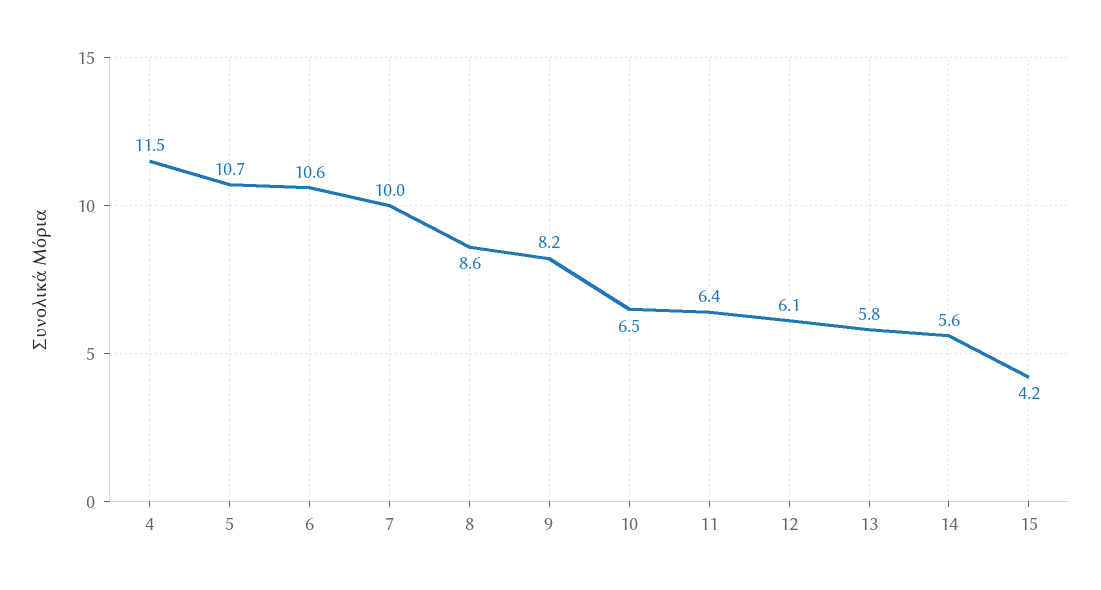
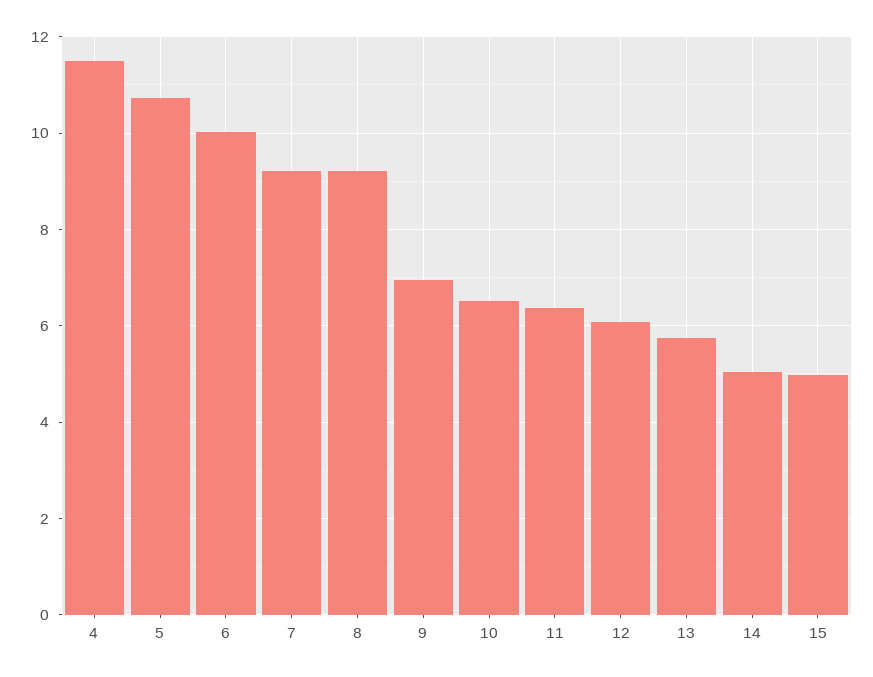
  {
    "4": 11.5,
    "5": 10.7,
-   "6": 10.6,
+   "6": 10,
-   "7": 10,
+   "7": 9.2,
-   "8": 8.6,
+   "8": 9.2,
-   "9": 8.2,
+   "9": 7,
    "10": 6.5,
    "11": 6.4,
    "12": 6.1,
    "13": 5.8,
-   "14": 5.6,
+   "14": 5,
-   "15": 4.2
+   "15": 5
  }

